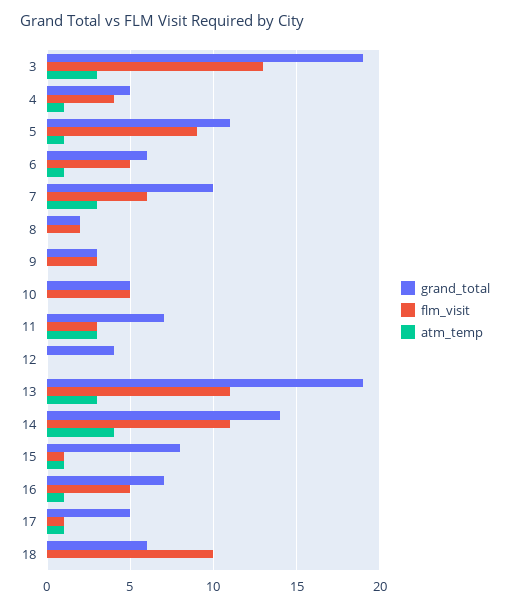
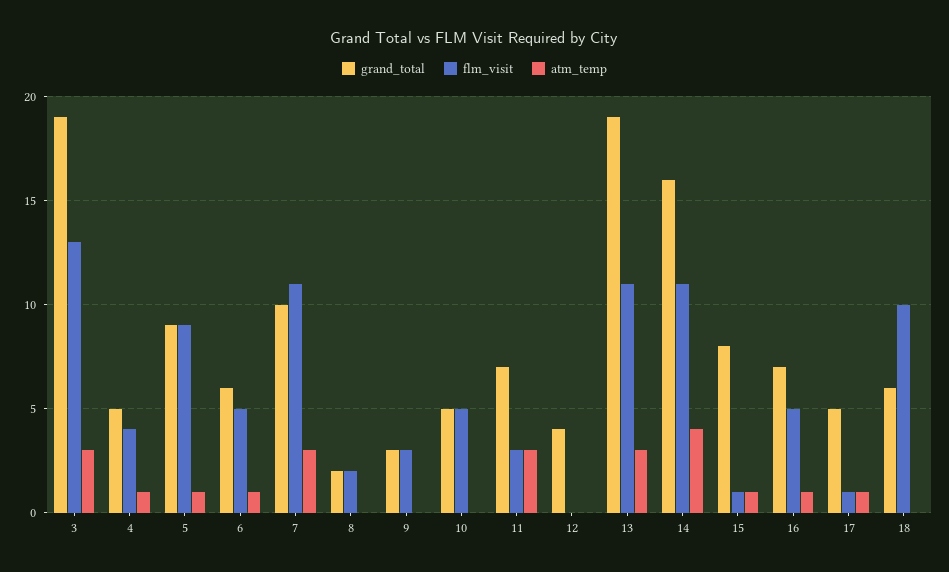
  {
    "grand_total": {
      "3": 19,
      "4": 5,
-     "5": 11,
+     "5": 9,
      "6": 6,
      "7": 10,
      "8": 2,
      "9": 3,
      "10": 5,
      "11": 7,
      "12": 4,
      "13": 19,
-     "14": 14,
+     "14": 16,
      "15": 8,
      "16": 7,
      "17": 5,
      "18": 6
    },
    "flm_visit": {
      "3": 13,
      "4": 4,
      "5": 9,
      "6": 5,
-     "7": 6,
+     "7": 11,
      "8": 2,
      "9": 3,
      "10": 5,
      "11": 3,
      "12": 0,
      "13": 11,
      "14": 11,
      "15": 1,
      "16": 5,
      "17": 1,
      "18": 10
    },
    "atm_temp": {
      "3": 3,
      "4": 1,
      "5": 1,
      "6": 1,
      "7": 3,
      "8": 0,
      "9": 0,
      "10": 0,
      "11": 3,
      "12": 0,
      "13": 3,
      "14": 4,
      "15": 1,
      "16": 1,
      "17": 1,
      "18": 0
    }
  }

